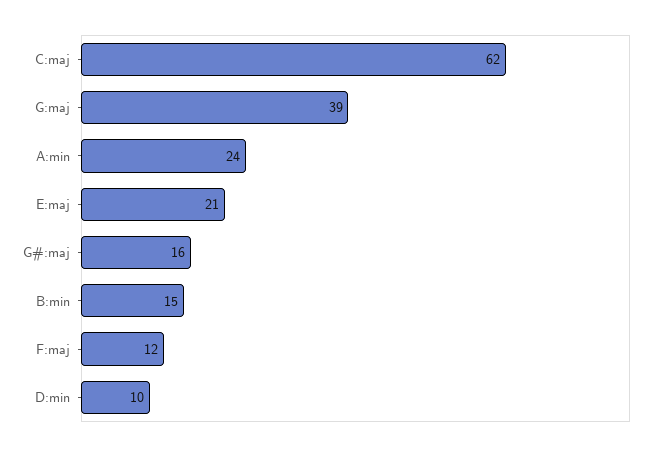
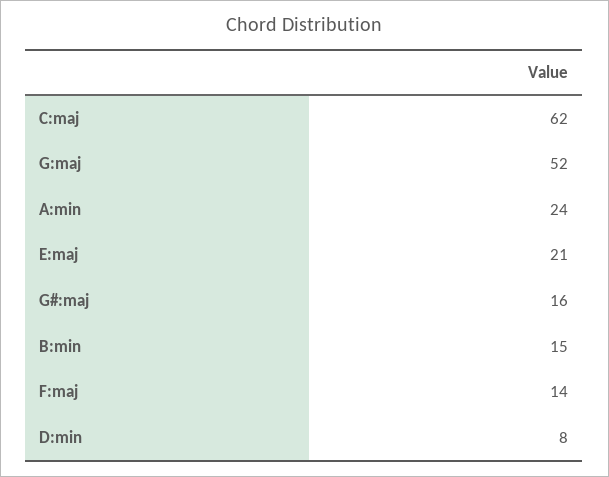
  {
    "C:maj": 62,
-   "G:maj": 39,
+   "G:maj": 52,
    "A:min": 24,
    "E:maj": 21,
    "G#:maj": 16,
    "B:min": 15,
-   "F:maj": 12,
+   "F:maj": 14,
-   "D:min": 10
+   "D:min": 8
  }

